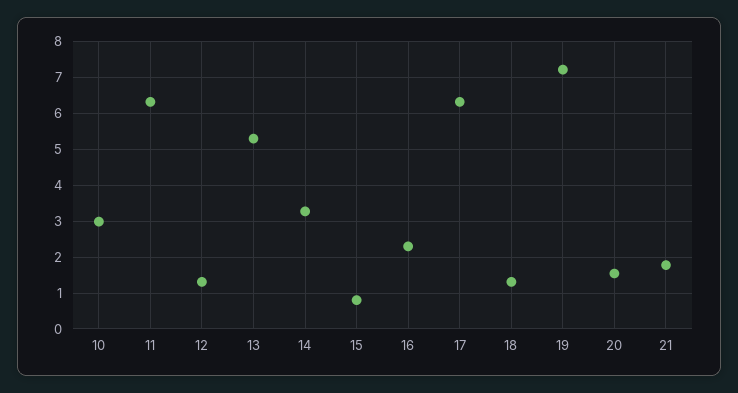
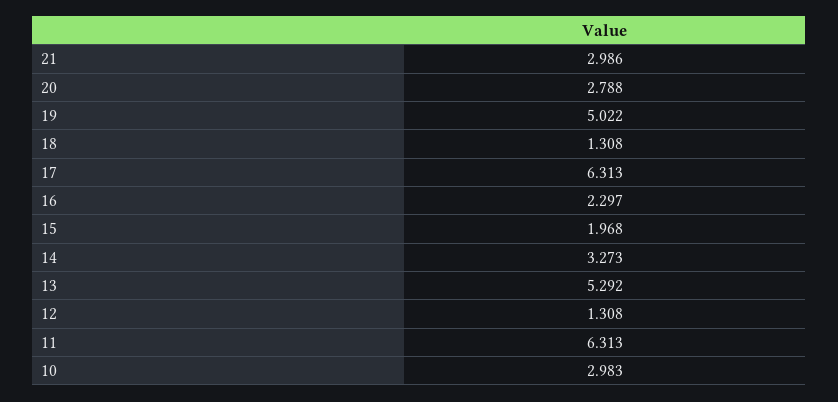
  {
    "10": 2.983,
    "11": 6.313,
    "12": 1.308,
    "13": 5.292,
    "14": 3.273,
-   "15": 0.8,
+   "15": 1.968,
    "16": 2.297,
    "17": 6.313,
    "18": 1.308,
-   "19": 7.2,
+   "19": 5.022,
-   "20": 1.6,
+   "20": 2.788,
-   "21": 1.8
+   "21": 2.986
  }

